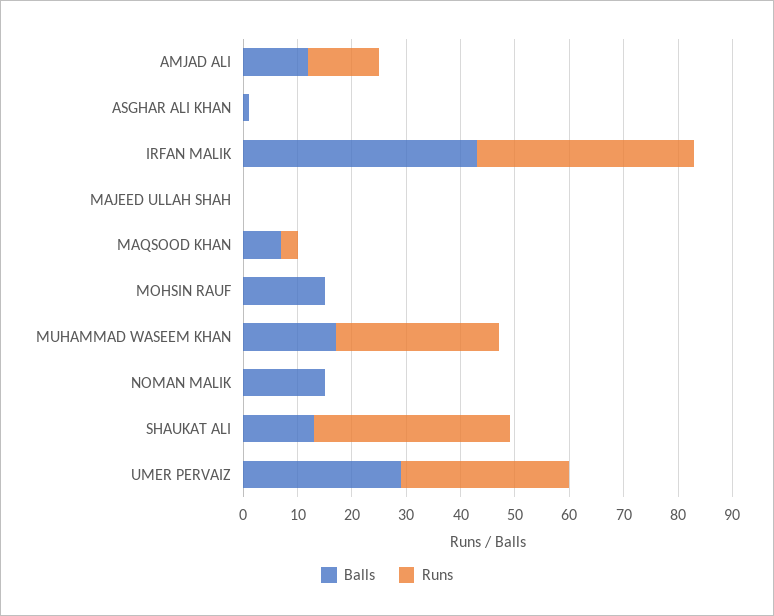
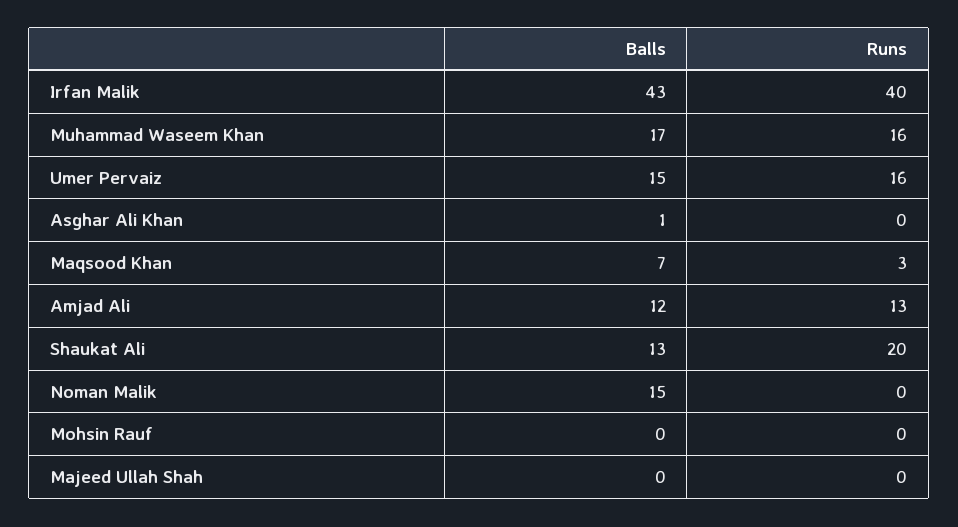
  {
    "Balls": {
      "AMJAD ALI": 12,
      "ASGHAR ALI KHAN": 1,
      "IRFAN MALIK": 43,
      "MAJEED ULLAH SHAH": 0,
      "MAQSOOD KHAN": 7,
-     "MOHSIN RAUF": 15,
+     "MOHSIN RAUF": 0,
      "MUHAMMAD WASEEM KHAN": 17,
      "NOMAN MALIK": 15,
      "SHAUKAT ALI": 13,
-     "UMER PERVAIZ": 30
+     "UMER PERVAIZ": 15
    },
    "Runs": {
      "AMJAD ALI": 13,
      "ASGHAR ALI KHAN": 0,
      "IRFAN MALIK": 40,
      "MAJEED ULLAH SHAH": 0,
      "MAQSOOD KHAN": 3,
      "MOHSIN RAUF": 0,
-     "MUHAMMAD WASEEM KHAN": 30,
+     "MUHAMMAD WASEEM KHAN": 16,
      "NOMAN MALIK": 0,
-     "SHAUKAT ALI": 35,
+     "SHAUKAT ALI": 20,
-     "UMER PERVAIZ": 30
+     "UMER PERVAIZ": 16
    }
  }

